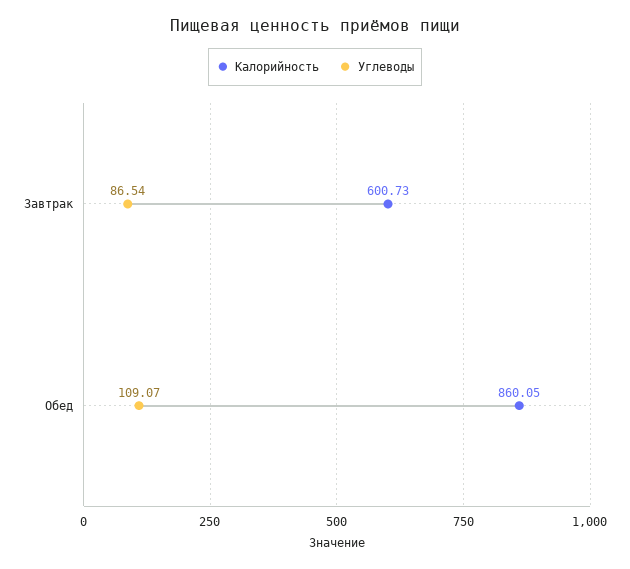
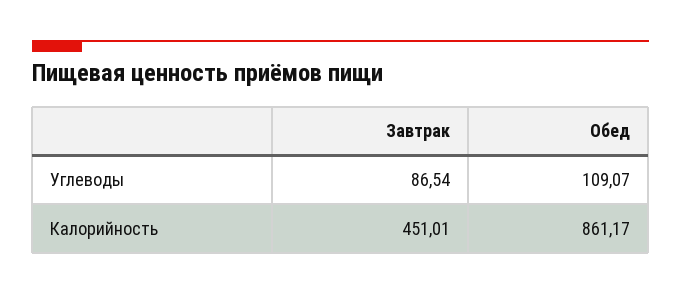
  {
    "Калорийность": {
-     "Завтрак": 600.73,
+     "Завтрак": 451.01,
-     "Обед": 860.05
+     "Обед": 861.17
    },
    "Углеводы": {
      "Завтрак": 86.54,
      "Обед": 109.07
    }
  }

